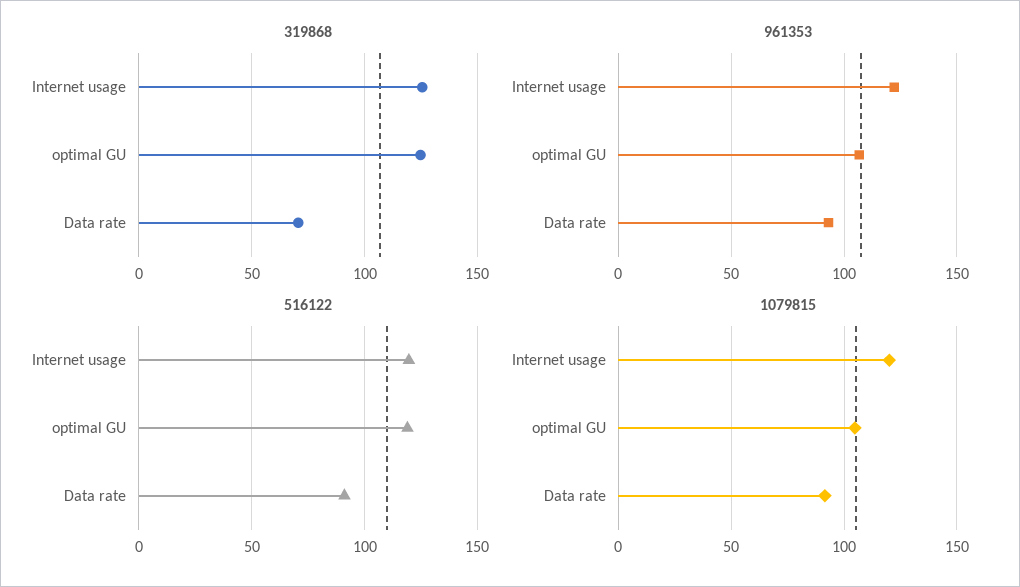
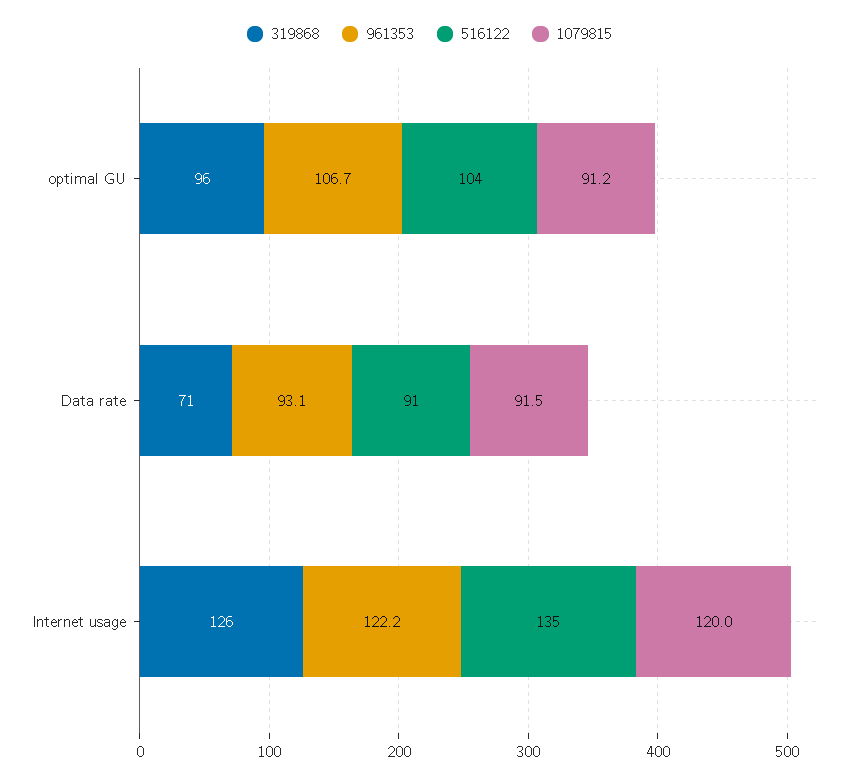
  {
    "319868": {
      "Internet usage": 126,
-     "optimal GU": 125,
+     "optimal GU": 96,
      "Data rate": 71
    },
    "961353": {
      "Internet usage": 122.2,
      "optimal GU": 106.7,
      "Data rate": 93.1
    },
    "516122": {
-     "Internet usage": 120,
+     "Internet usage": 135,
-     "optimal GU": 120,
+     "optimal GU": 104,
      "Data rate": 91
    },
    "1079815": {
      "Internet usage": 120,
-     "optimal GU": 105,
+     "optimal GU": 91.2,
      "Data rate": 91.5
    }
  }

